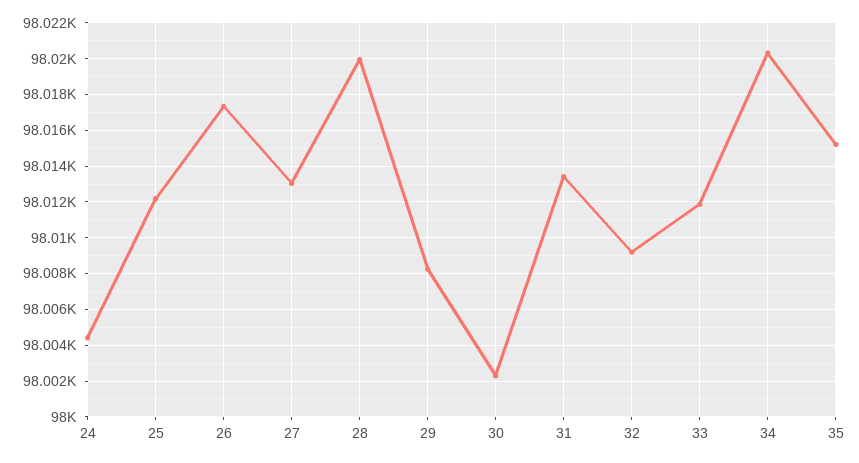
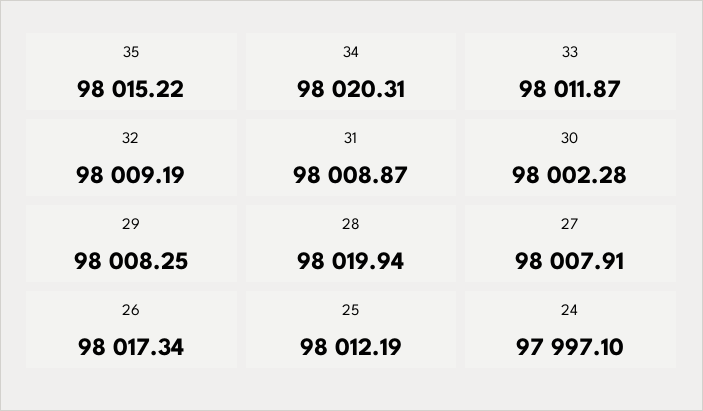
  {
-   "24": 98004.5,
+   "24": 97997.1,
    "25": 98012.19,
    "26": 98017.34,
-   "27": 98013,
+   "27": 98007.91,
    "28": 98019.94,
    "29": 98008.25,
    "30": 98002.28,
-   "31": 98013.5,
+   "31": 98008.87,
    "32": 98009.19,
    "33": 98011.87,
    "34": 98020.31,
    "35": 98015.22
  }

